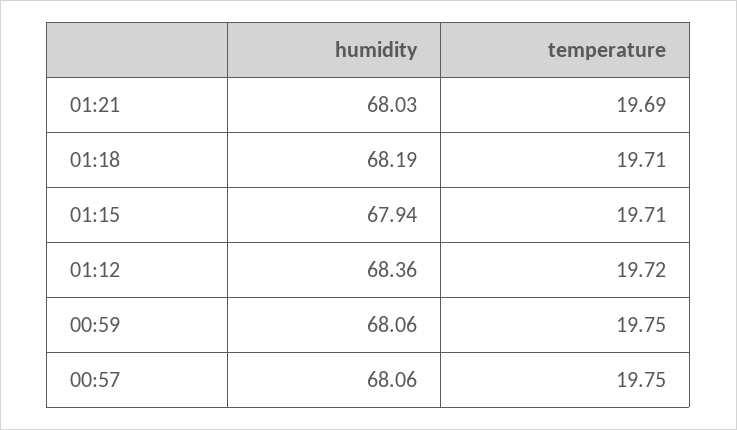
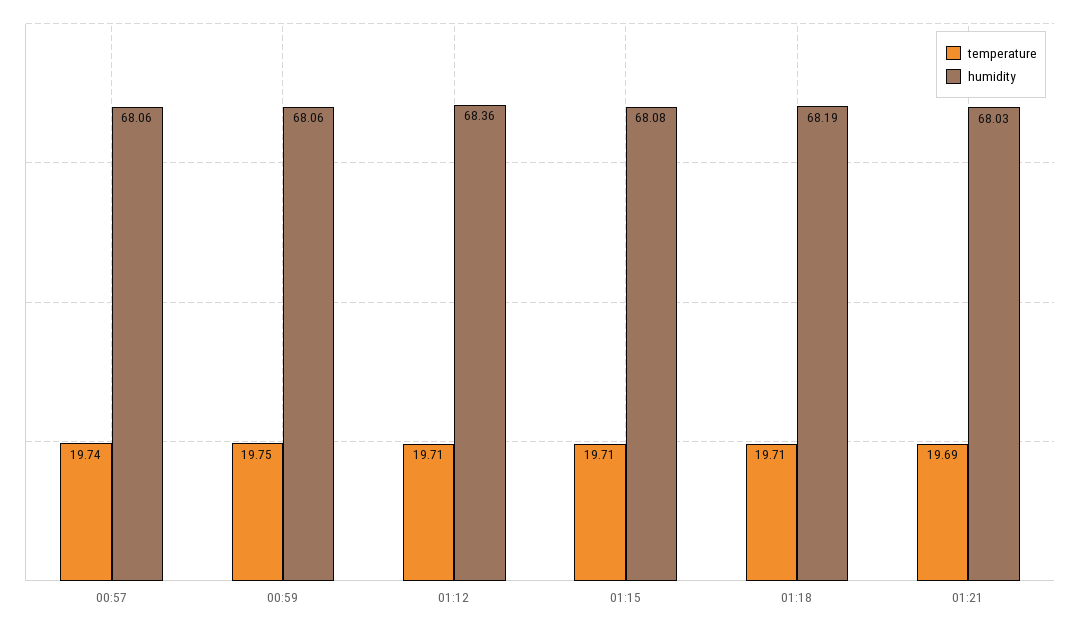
  {
    "humidity": {
      "01:21": 68.03,
      "01:18": 68.19,
-     "01:15": 67.94,
+     "01:15": 68.08,
      "01:12": 68.36,
      "00:59": 68.06,
      "00:57": 68.06
    },
    "temperature": {
      "01:21": 19.69,
      "01:18": 19.71,
      "01:15": 19.71,
-     "01:12": 19.72,
+     "01:12": 19.71,
      "00:59": 19.75,
-     "00:57": 19.75
+     "00:57": 19.74
    }
  }

